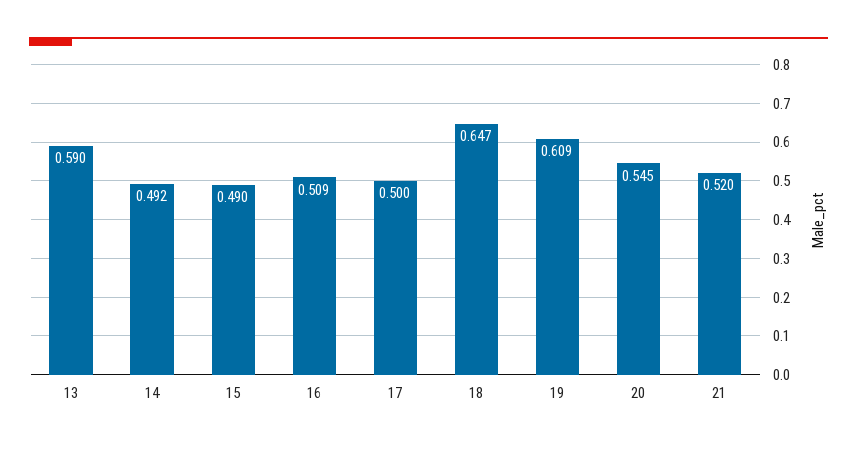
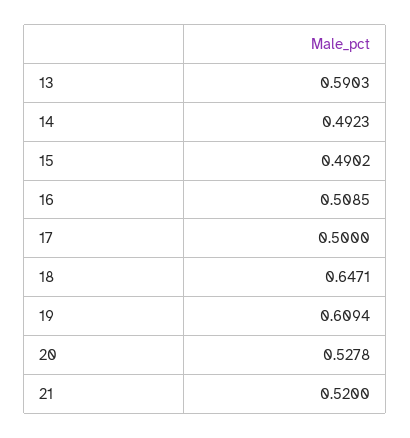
  {
    "13": 0.5903,
    "14": 0.4923,
    "15": 0.4902,
    "16": 0.5085,
    "17": 0.5,
    "18": 0.6471,
    "19": 0.6094,
-   "20": 0.545,
+   "20": 0.5278,
    "21": 0.52
  }

